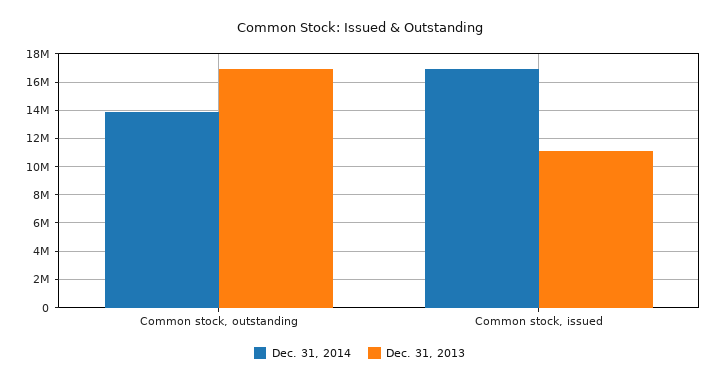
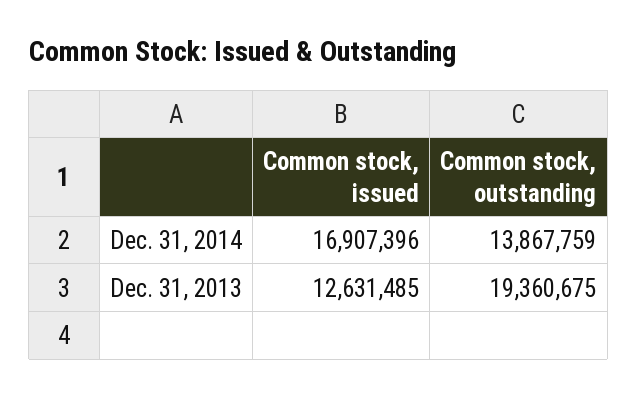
  {
    "Dec. 31, 2014": {
      "Common stock, outstanding": 13867759,
      "Common stock, issued": 16907396
    },
    "Dec. 31, 2013": {
-     "Common stock, outstanding": 17000000,
+     "Common stock, outstanding": 19360675,
-     "Common stock, issued": 11000000
+     "Common stock, issued": 12631485
    }
  }

